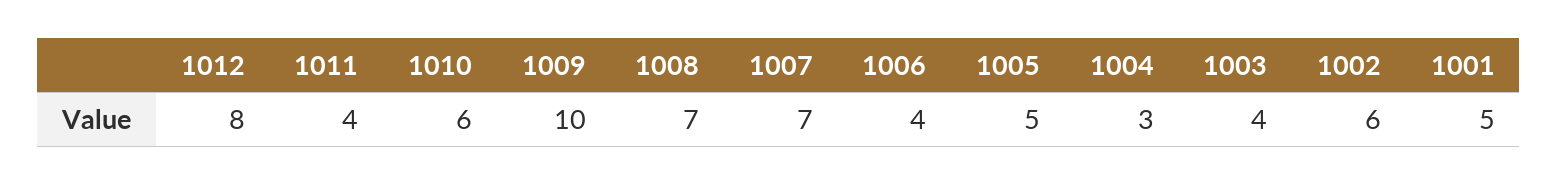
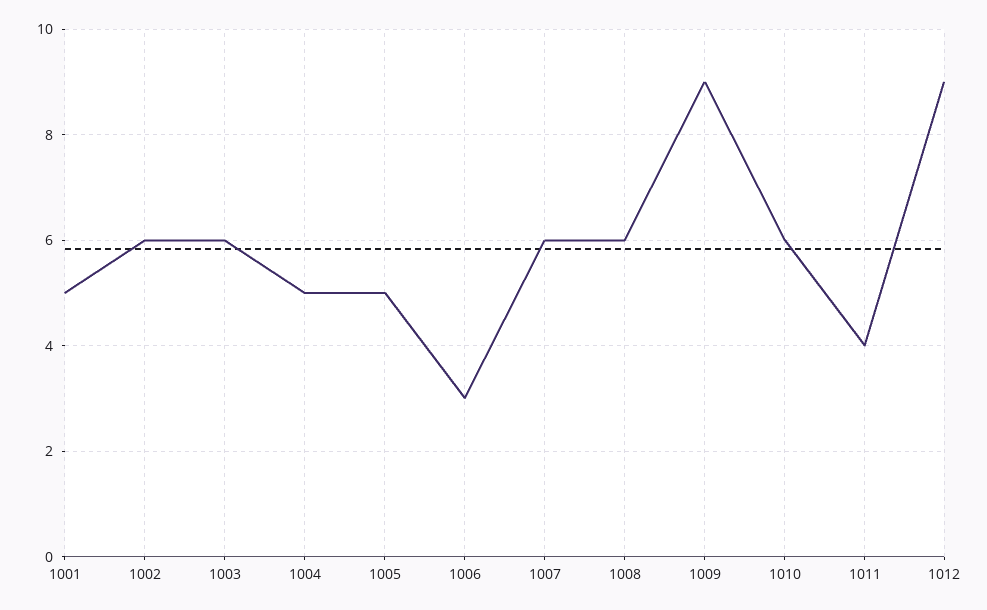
  {
-   "1012": 8,
+   "1012": 9,
    "1011": 4,
    "1010": 6,
-   "1009": 10,
+   "1009": 9,
-   "1008": 7,
+   "1008": 6,
-   "1007": 7,
+   "1007": 6,
-   "1006": 4,
+   "1006": 3,
    "1005": 5,
-   "1004": 3,
+   "1004": 5,
-   "1003": 4,
+   "1003": 6,
    "1002": 6,
    "1001": 5
  }

